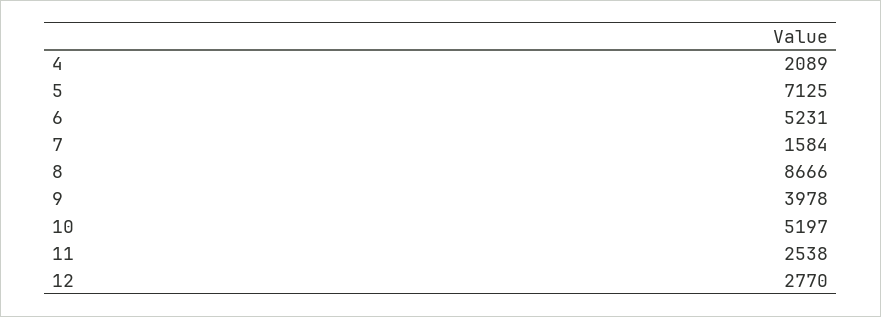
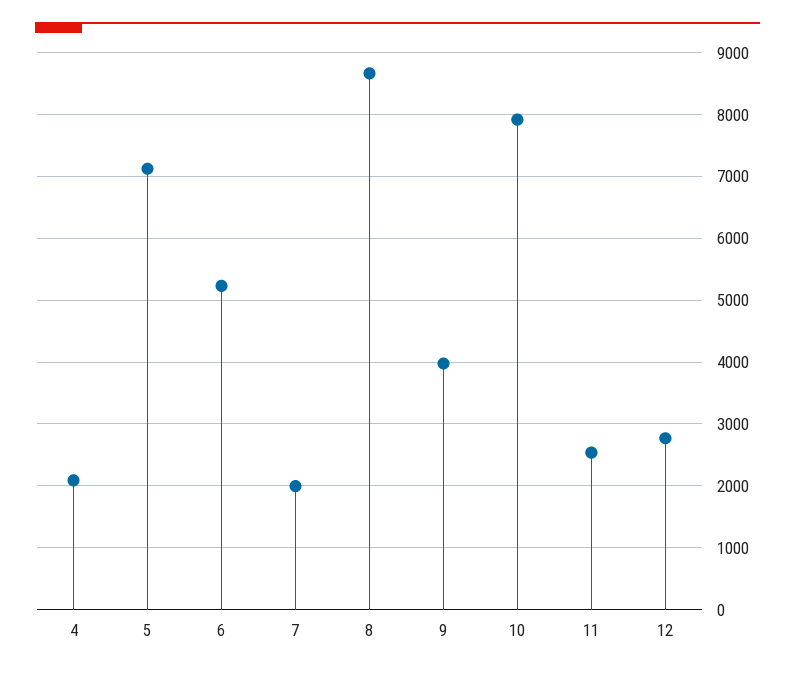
  {
    "4": 2089,
    "5": 7125,
    "6": 5231,
-   "7": 1584,
+   "7": 2000,
    "8": 8666,
    "9": 3978,
-   "10": 5197,
+   "10": 7900,
    "11": 2538,
    "12": 2770
  }

